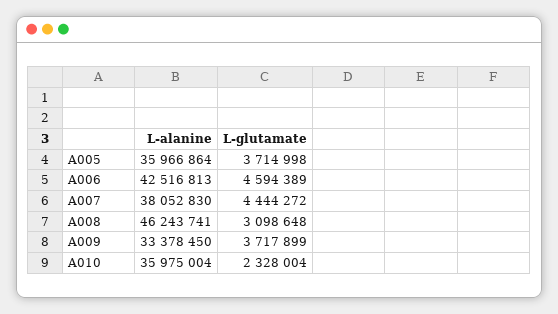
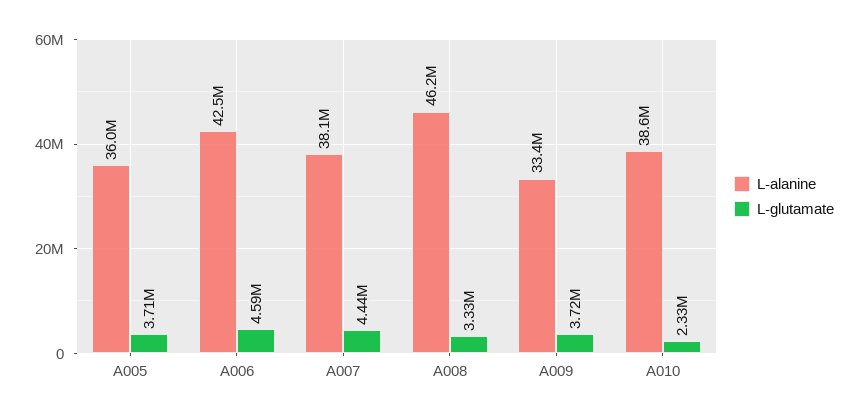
  {
    "L-alanine": {
      "A005": 35966864,
      "A006": 42516813,
      "A007": 38052830,
      "A008": 46243741,
      "A009": 33378450,
-     "A010": 35975004
+     "A010": 38600000
    },
    "L-glutamate": {
      "A005": 3714998,
      "A006": 4594389,
      "A007": 4444272,
-     "A008": 3098648,
+     "A008": 3330000,
      "A009": 3717899,
      "A010": 2328004
    }
  }

